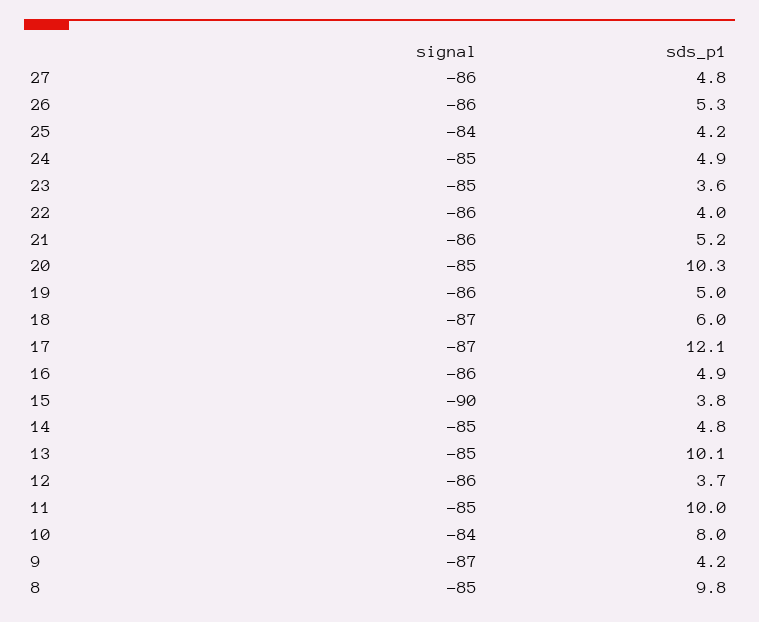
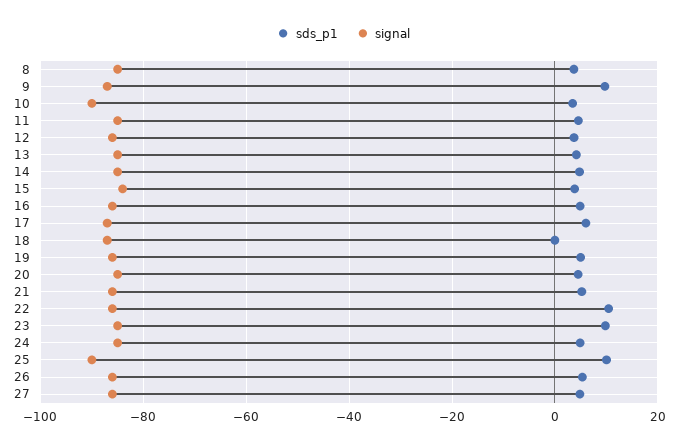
  {
    "signal": {
      "27": -86,
      "26": -86,
-     "25": -84,
+     "25": -90,
      "24": -85,
      "23": -85,
      "22": -86,
      "21": -86,
      "20": -85,
      "19": -86,
      "18": -87,
      "17": -87,
      "16": -86,
-     "15": -90,
+     "15": -84,
      "14": -85,
      "13": -85,
      "12": -86,
      "11": -85,
-     "10": -84,
+     "10": -90,
      "9": -87,
      "8": -85
    },
    "sds_p1": {
      "27": 4.8,
      "26": 5.3,
-     "25": 4.2,
+     "25": 10,
      "24": 4.9,
-     "23": 3.6,
+     "23": 10,
-     "22": 4,
+     "22": 10,
      "21": 5.2,
-     "20": 10.3,
+     "20": 4,
      "19": 5,
-     "18": 6,
+     "18": 0,
-     "17": 12.1,
+     "17": 6,
      "16": 4.9,
      "15": 3.8,
      "14": 4.8,
-     "13": 10.1,
+     "13": 4,
      "12": 3.7,
-     "11": 10,
+     "11": 4,
-     "10": 8,
+     "10": 4,
-     "9": 4.2,
+     "9": 10,
-     "8": 9.8
+     "8": 4
    }
  }

